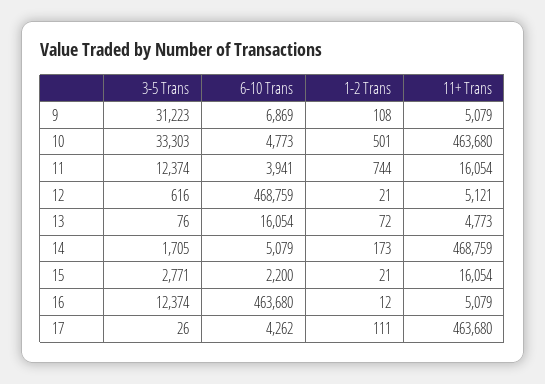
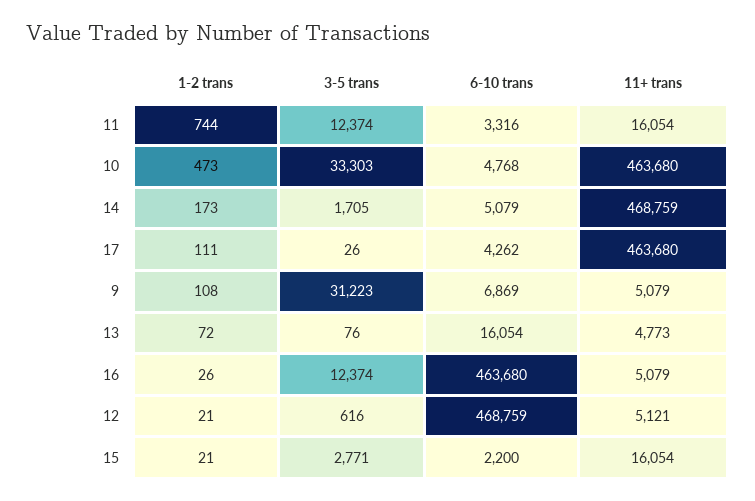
  {
    "3-5 Trans": {
      "9": 31223,
      "10": 33303,
      "11": 12374,
      "12": 616,
      "13": 76,
      "14": 1705,
      "15": 2771,
      "16": 12374,
      "17": 26
    },
    "6-10 Trans": {
      "9": 6869,
-     "10": 4773,
+     "10": 4768,
-     "11": 3941,
+     "11": 3316,
      "12": 468759,
      "13": 16054,
      "14": 5079,
      "15": 2200,
      "16": 463680,
      "17": 4262
    },
    "1-2 Trans": {
      "9": 108,
-     "10": 501,
+     "10": 473,
      "11": 744,
      "12": 21,
      "13": 72,
      "14": 173,
      "15": 21,
-     "16": 12,
+     "16": 26,
      "17": 111
    },
    "11+ Trans": {
      "9": 5079,
      "10": 463680,
      "11": 16054,
      "12": 5121,
      "13": 4773,
      "14": 468759,
      "15": 16054,
      "16": 5079,
      "17": 463680
    }
  }

